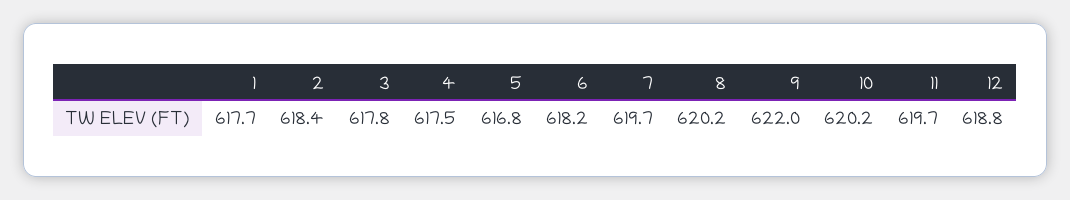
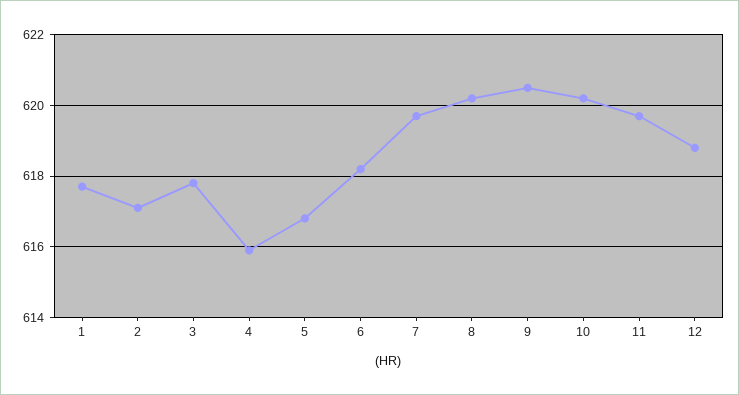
  {
    "1": 617.7,
-   "2": 618.4,
+   "2": 617,
    "3": 617.8,
-   "4": 617.5,
+   "4": 616,
    "5": 616.8,
    "6": 618.2,
    "7": 619.7,
    "8": 620.2,
-   "9": 622,
+   "9": 620.5,
    "10": 620.2,
    "11": 619.7,
    "12": 618.8
  }

